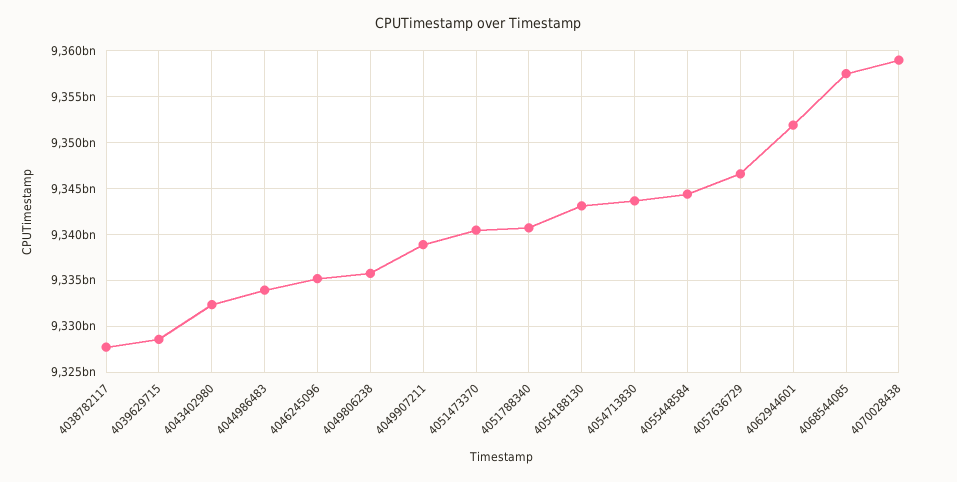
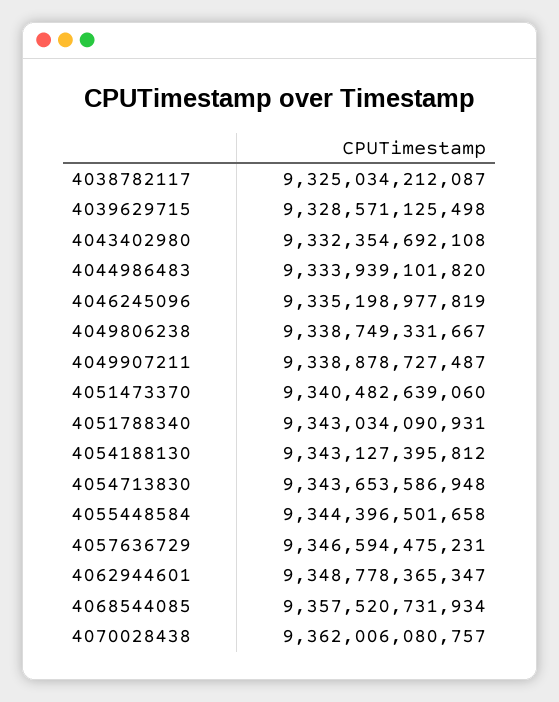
  {
-   "4038782117": 9328000000000,
+   "4038782117": 9325034212087,
    "4039629715": 9328571125498,
    "4043402980": 9332354692108,
    "4044986483": 9333939101820,
    "4046245096": 9335198977819,
-   "4049806238": 9336000000000,
+   "4049806238": 9338749331667,
    "4049907211": 9338878727487,
    "4051473370": 9340482639060,
-   "4051788340": 9341000000000,
+   "4051788340": 9343034090931,
    "4054188130": 9343127395812,
    "4054713830": 9343653586948,
    "4055448584": 9344396501658,
    "4057636729": 9346594475231,
-   "4062944601": 9352000000000,
+   "4062944601": 9348778365347,
    "4068544085": 9357520731934,
-   "4070028438": 9359000000000
+   "4070028438": 9362006080757
  }

